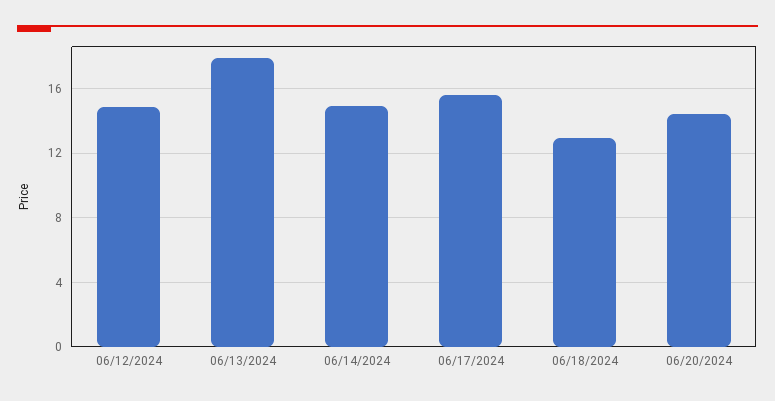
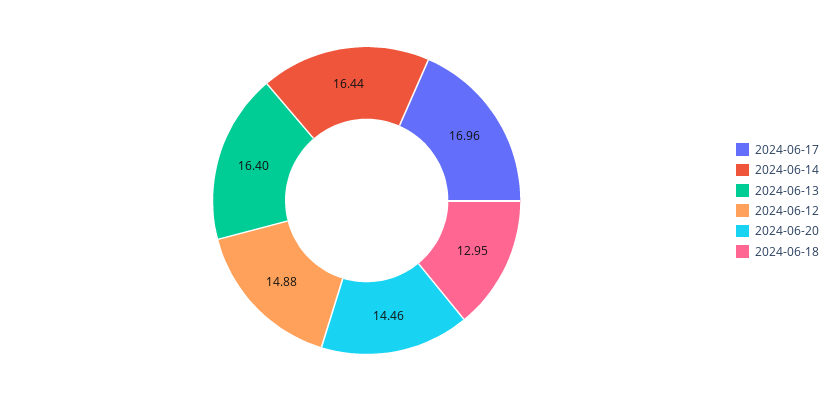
  {
    "06/12/2024": 14.88,
-   "06/13/2024": 18,
+   "06/13/2024": 16.4,
-   "06/14/2024": 15,
+   "06/14/2024": 16.44,
-   "06/17/2024": 15.5,
+   "06/17/2024": 16.96,
    "06/18/2024": 12.95,
    "06/20/2024": 14.46
  }

